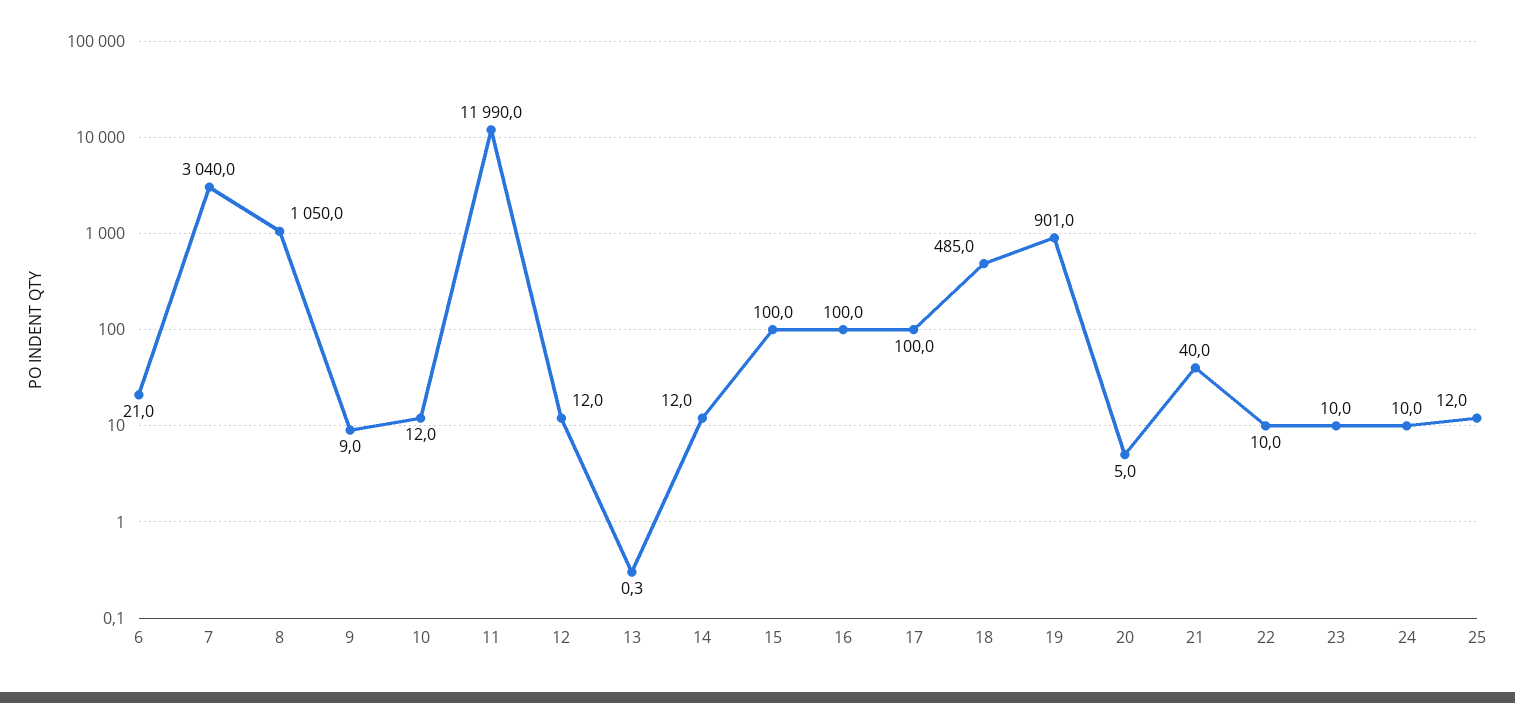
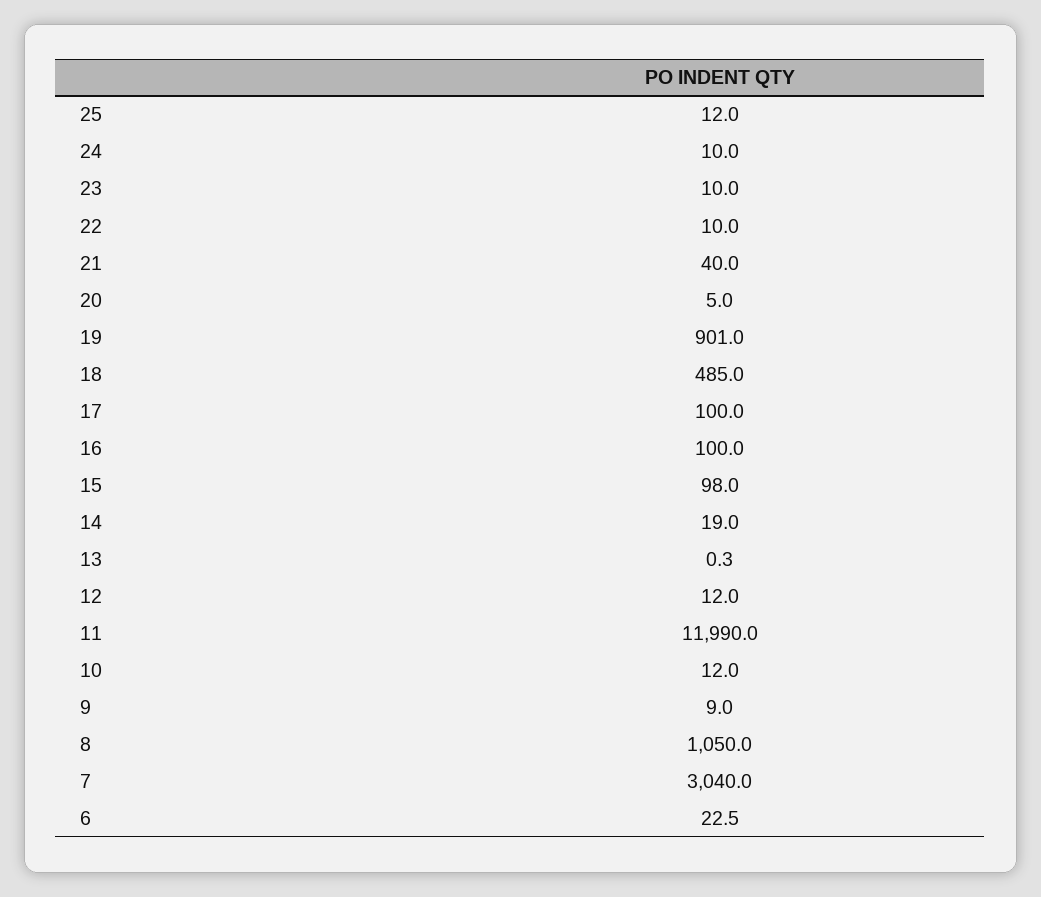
  {
-   "6": 21,
+   "6": 22.5,
    "7": 3040,
    "8": 1050,
    "9": 9,
    "10": 12,
    "11": 11990,
    "12": 12,
    "13": 0.3,
-   "14": 12,
+   "14": 19,
-   "15": 100,
+   "15": 98,
    "16": 100,
    "17": 100,
    "18": 485,
    "19": 901,
    "20": 5,
    "21": 40,
    "22": 10,
    "23": 10,
    "24": 10,
    "25": 12
  }

